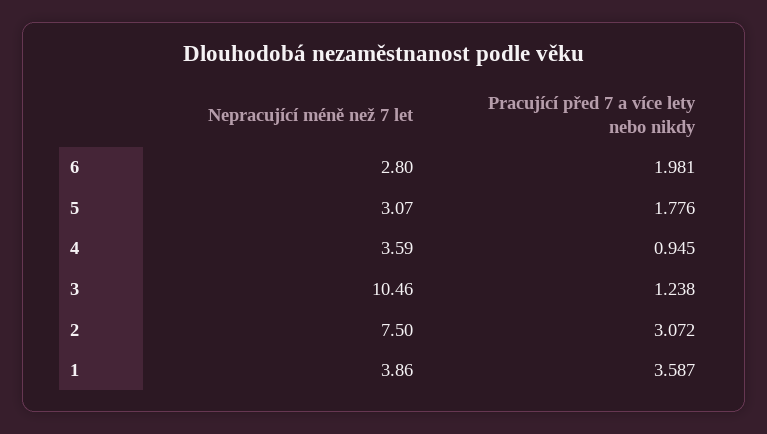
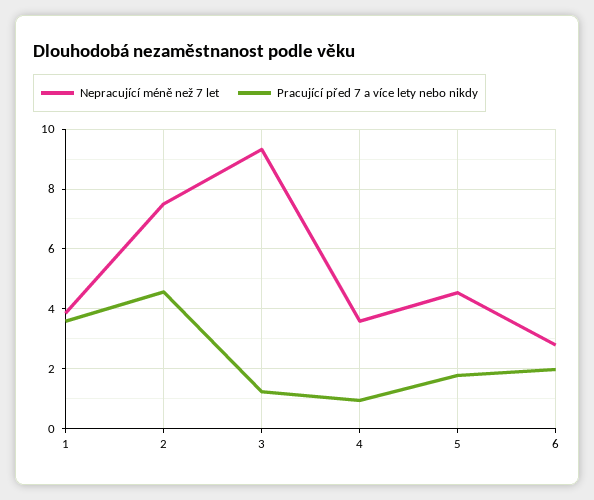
  {
    "Nepracující méně než 7 let": {
      "6": 2.8,
-     "5": 3.07,
+     "5": 4.5,
      "4": 3.59,
-     "3": 10.46,
+     "3": 9.25,
      "2": 7.5,
      "1": 3.86
    },
    "Pracující před 7 a více lety nebo nikdy": {
      "6": 1.981,
      "5": 1.776,
      "4": 0.945,
      "3": 1.238,
-     "2": 3.072,
+     "2": 4.5,
      "1": 3.587
    }
  }

